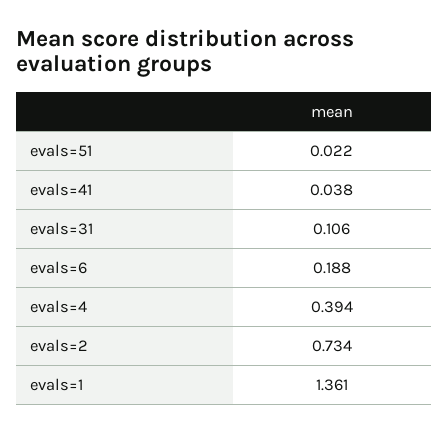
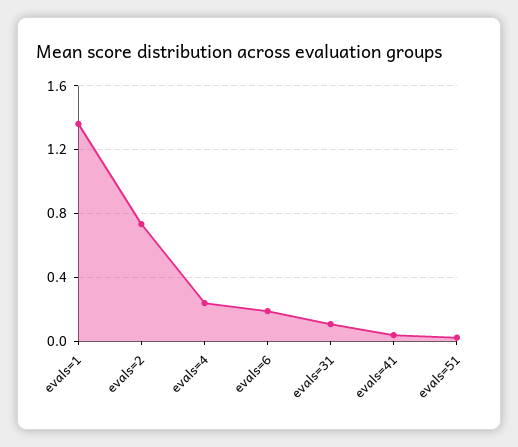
  {
    "evals=51": 0.022,
    "evals=41": 0.038,
    "evals=31": 0.106,
    "evals=6": 0.188,
-   "evals=4": 0.394,
+   "evals=4": 0.25,
    "evals=2": 0.734,
    "evals=1": 1.361
  }

